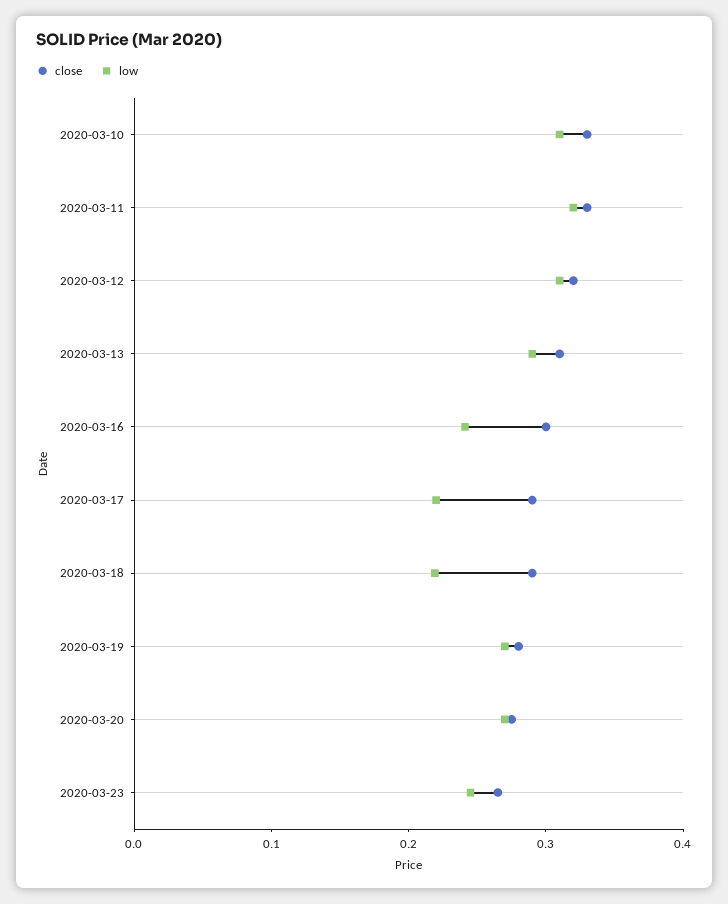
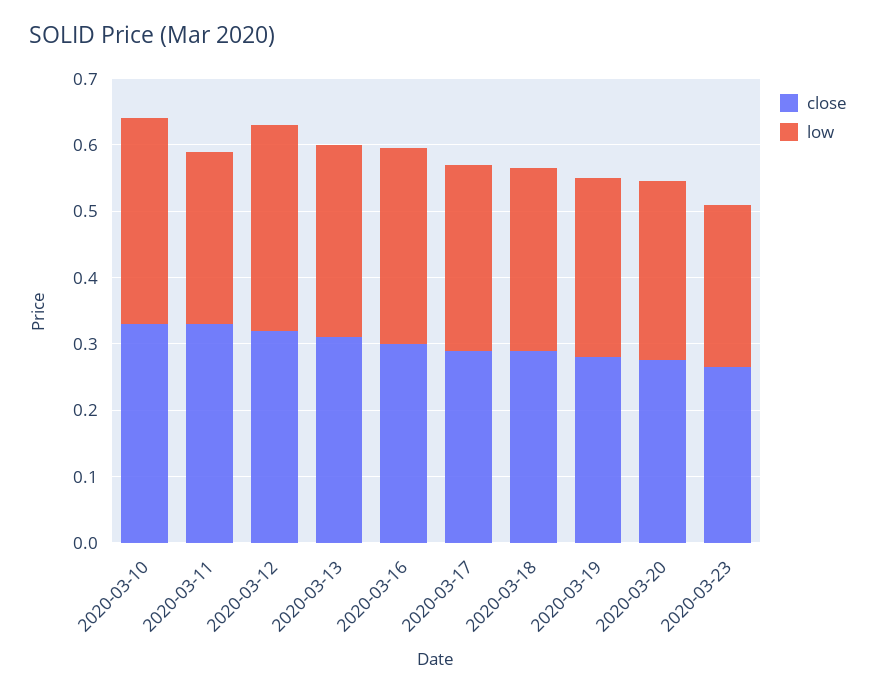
  {
    "close": {
      "2020-03-10": 0.34,
      "2020-03-11": 0.34,
      "2020-03-12": 0.32,
      "2020-03-13": 0.32,
      "2020-03-16": 0.3,
      "2020-03-17": 0.3,
      "2020-03-18": 0.3,
      "2020-03-19": 0.28,
      "2020-03-20": 0.28,
      "2020-03-23": 0.26
    },
    "low": {
      "2020-03-10": 0.32,
-     "2020-03-11": 0.32,
+     "2020-03-11": 0.26,
      "2020-03-12": 0.32,
      "2020-03-13": 0.3,
-     "2020-03-16": 0.24,
+     "2020-03-16": 0.3,
-     "2020-03-17": 0.22,
+     "2020-03-17": 0.28,
-     "2020-03-18": 0.22,
+     "2020-03-18": 0.28,
      "2020-03-19": 0.28,
      "2020-03-20": 0.28,
      "2020-03-23": 0.24
    }
  }

